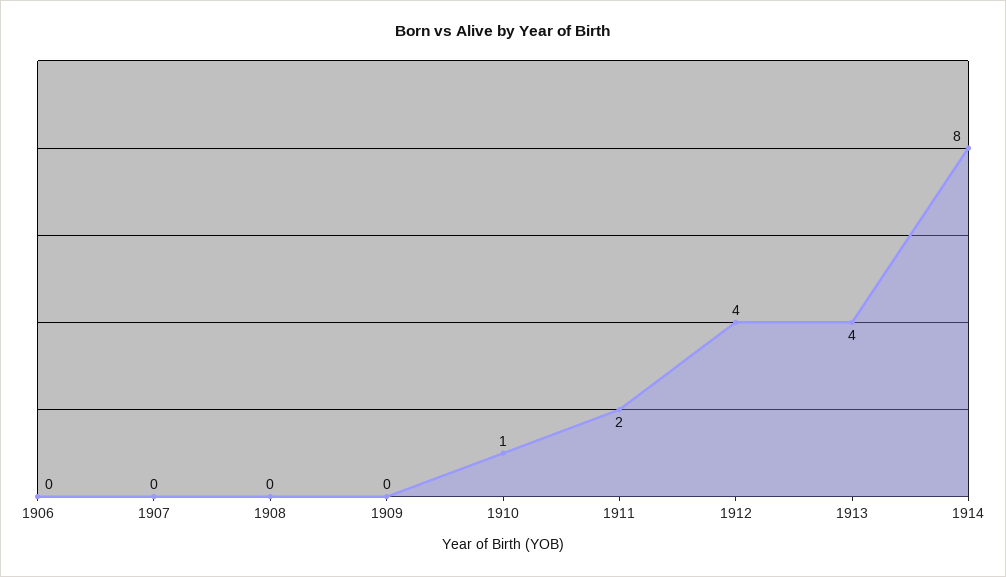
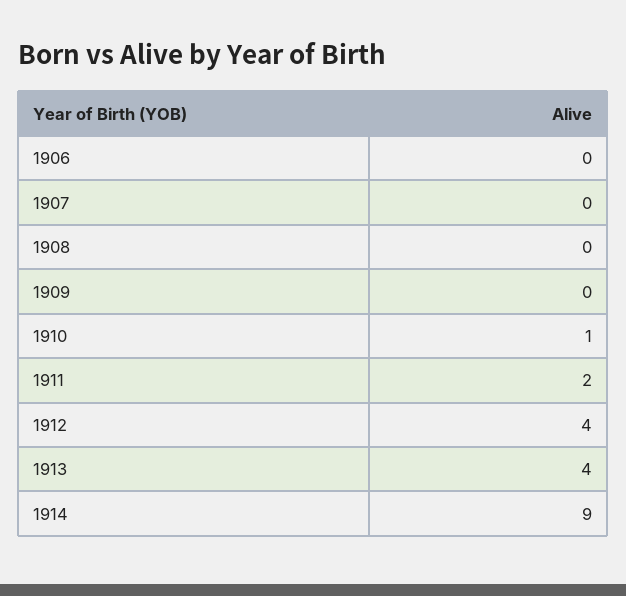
  {
    "1906": 0,
    "1907": 0,
    "1908": 0,
    "1909": 0,
    "1910": 1,
    "1911": 2,
    "1912": 4,
    "1913": 4,
-   "1914": 8
+   "1914": 9
  }

